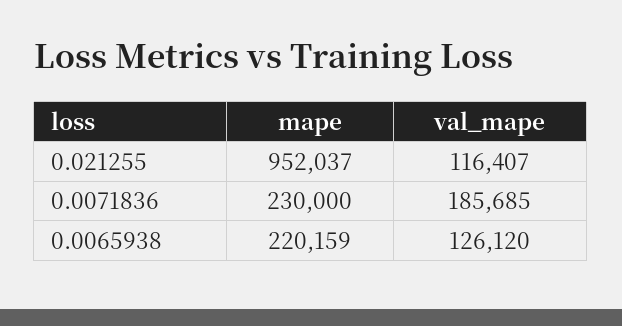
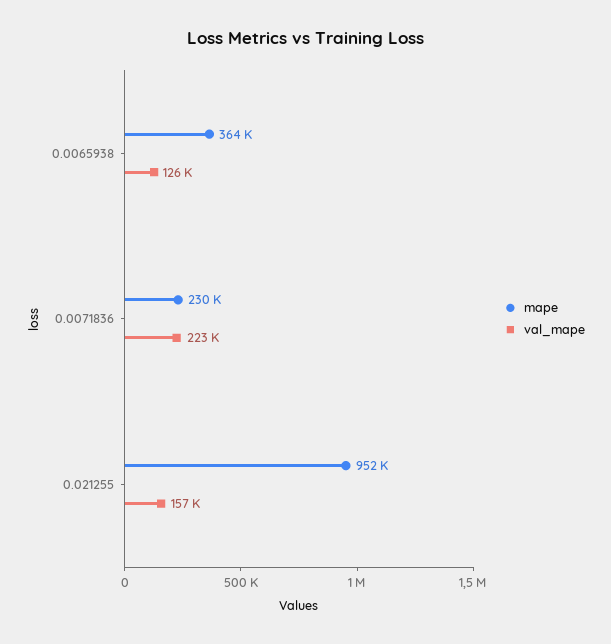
  {
    "mape": {
      "0.021255": 952037,
      "0.0071836": 230000,
-     "0.0065938": 220159
+     "0.0065938": 364000
    },
    "val_mape": {
-     "0.021255": 116407,
+     "0.021255": 157000,
-     "0.0071836": 185685,
+     "0.0071836": 223000,
      "0.0065938": 126120
    }
  }

